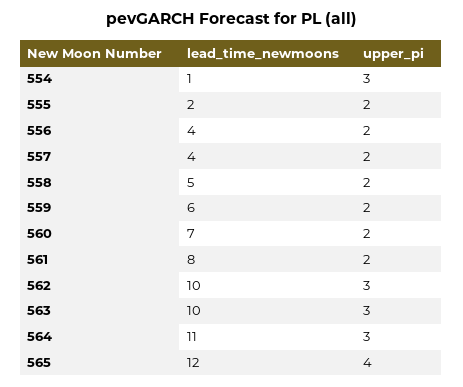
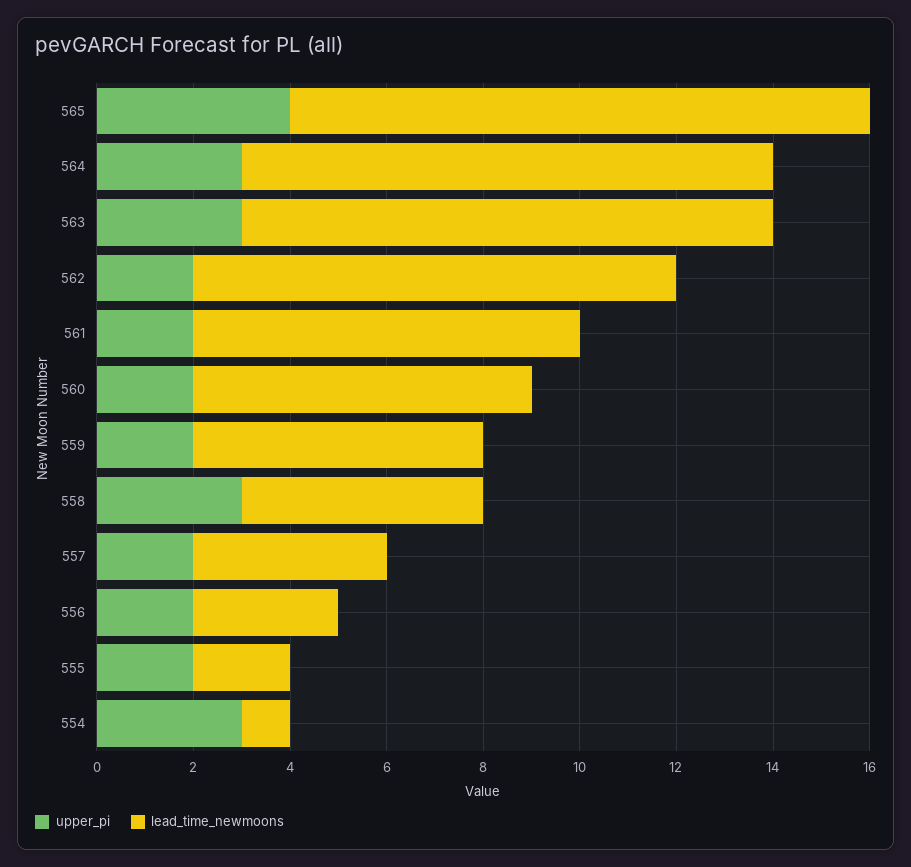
  {
    "lead_time_newmoons": {
      "554": 1,
      "555": 2,
-     "556": 4,
+     "556": 3,
      "557": 4,
      "558": 5,
      "559": 6,
      "560": 7,
      "561": 8,
      "562": 10,
-     "563": 10,
+     "563": 11,
      "564": 11,
      "565": 12
    },
    "upper_pi": {
      "554": 3,
      "555": 2,
      "556": 2,
      "557": 2,
-     "558": 2,
+     "558": 3,
      "559": 2,
      "560": 2,
      "561": 2,
-     "562": 3,
+     "562": 2,
      "563": 3,
      "564": 3,
      "565": 4
    }
  }

